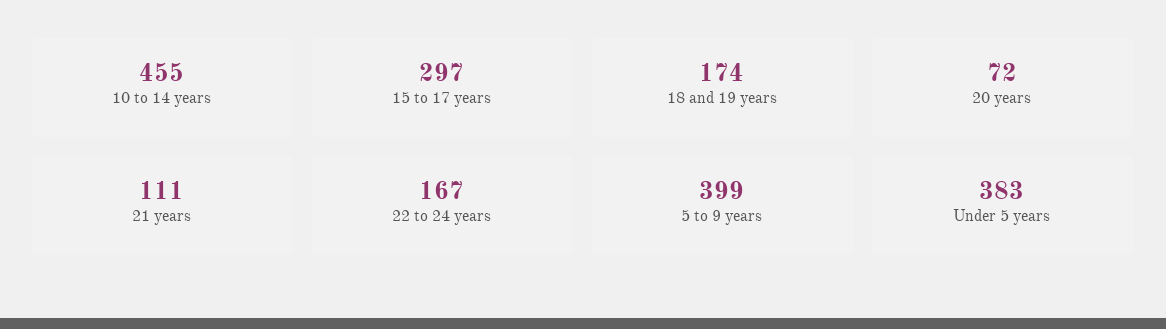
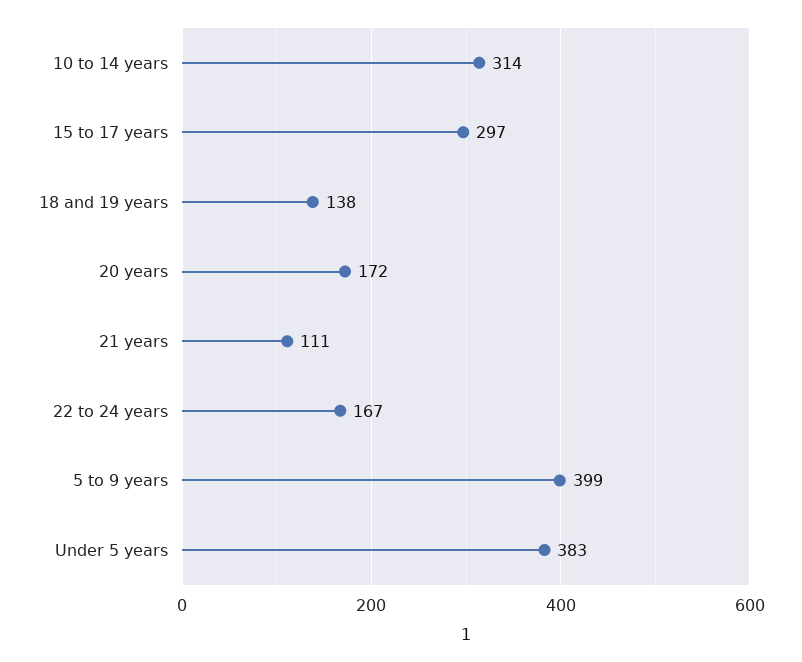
  {
-   "10 to 14 years": 455,
+   "10 to 14 years": 314,
    "15 to 17 years": 297,
-   "18 and 19 years": 174,
+   "18 and 19 years": 138,
-   "20 years": 72,
+   "20 years": 172,
    "21 years": 111,
    "22 to 24 years": 167,
    "5 to 9 years": 399,
    "Under 5 years": 383
  }

